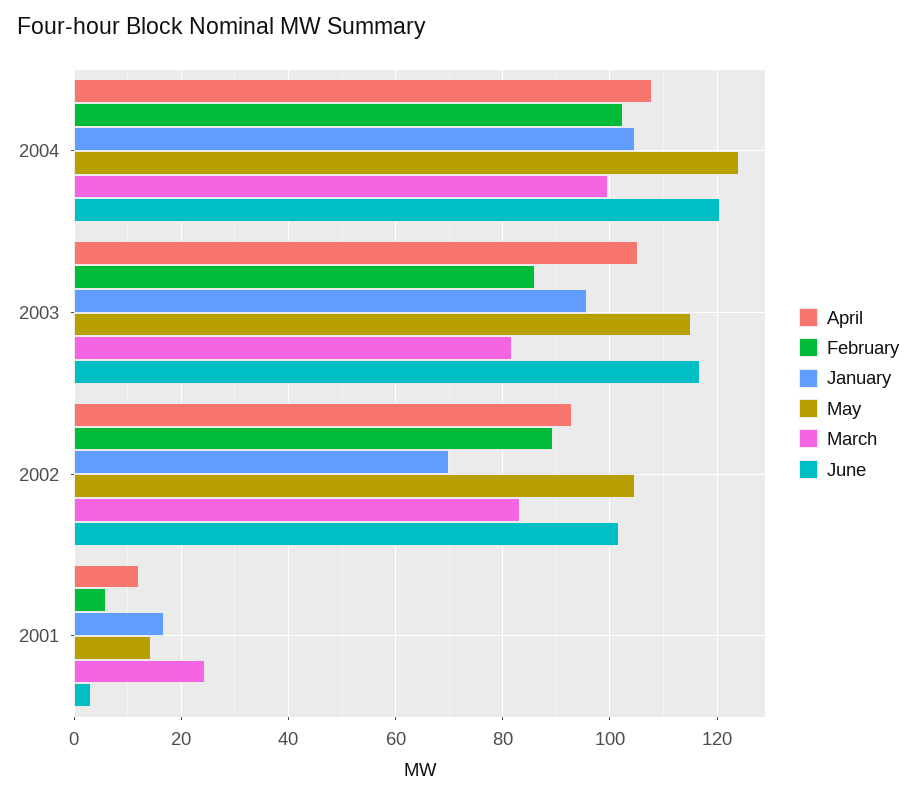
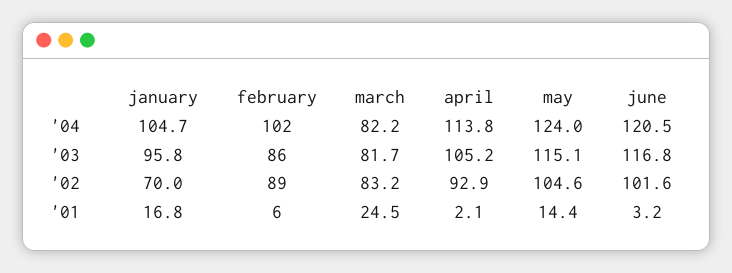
  {
    "April": {
-     "2004": 108,
+     "2004": 113.8,
      "2003": 105.2,
      "2002": 92.9,
-     "2001": 12
+     "2001": 2.1
    },
    "February": {
      "2004": 102,
      "2003": 86,
      "2002": 89,
      "2001": 6
    },
    "January": {
      "2004": 104.7,
      "2003": 95.8,
      "2002": 70,
      "2001": 16.8
    },
    "May": {
      "2004": 124,
      "2003": 115.1,
      "2002": 104.6,
      "2001": 14.4
    },
    "March": {
-     "2004": 100,
+     "2004": 82.2,
      "2003": 81.7,
      "2002": 83.2,
      "2001": 24.5
    },
    "June": {
      "2004": 120.5,
      "2003": 116.8,
      "2002": 101.6,
      "2001": 3.2
    }
  }

